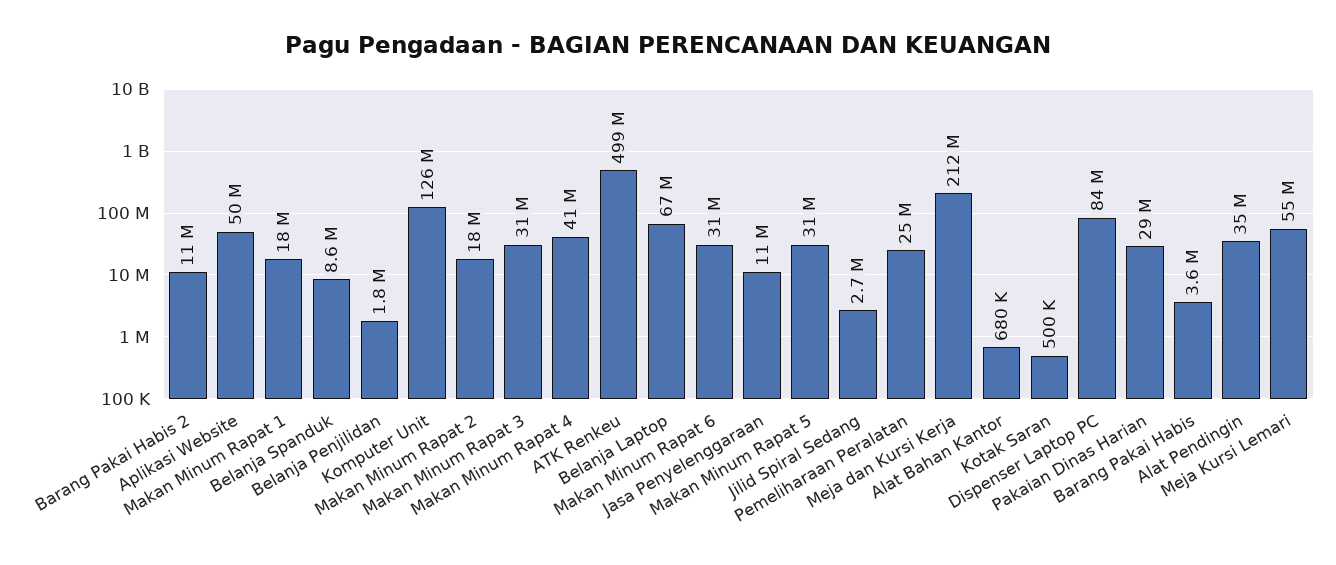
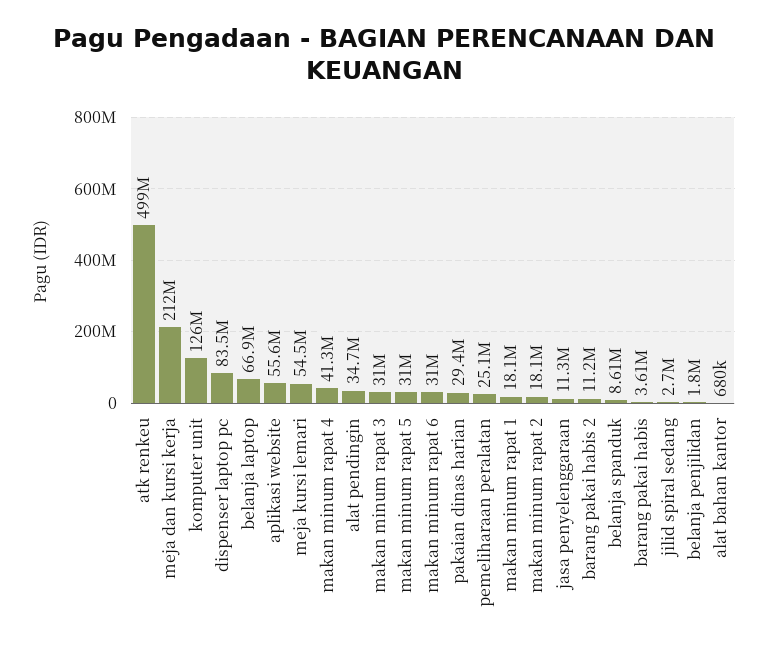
  {
    "Barang Pakai Habis 2": 11200000,
-   "Aplikasi Website": 50000000,
+   "Aplikasi Website": 55600000,
    "Makan Minum Rapat 1": 18100000,
    "Belanja Spanduk": 8610000,
    "Belanja Penjilidan": 1800000,
    "Komputer Unit": 126000000,
    "Makan Minum Rapat 2": 18100000,
    "Makan Minum Rapat 3": 31000000,
    "Makan Minum Rapat 4": 41300000,
    "ATK Renkeu": 499000000,
    "Belanja Laptop": 66900000,
    "Makan Minum Rapat 6": 31000000,
    "Jasa Penyelenggaraan": 11300000,
    "Makan Minum Rapat 5": 31000000,
    "Jilid Spiral Sedang": 2700000,
    "Pemeliharaan Peralatan": 25100000,
    "Meja dan Kursi Kerja": 212000000,
    "Alat Bahan Kantor": 680000,
-   "Kotak Saran": 500000,
    "Dispenser Laptop PC": 83500000,
    "Pakaian Dinas Harian": 29400000,
    "Barang Pakai Habis": 3610000,
    "Alat Pendingin": 34700000,
    "Meja Kursi Lemari": 54500000
  }

